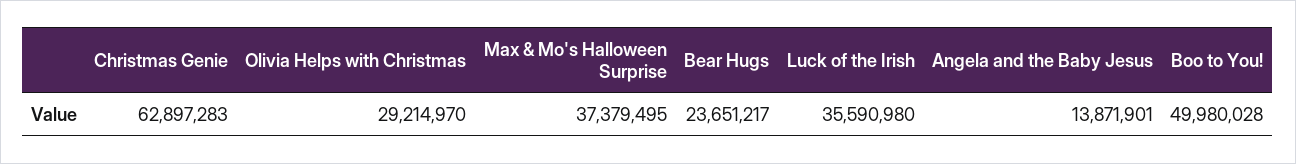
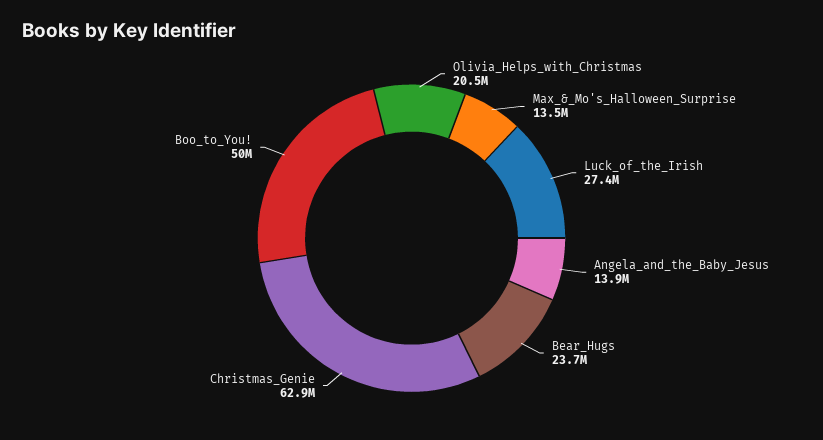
  {
    "Christmas Genie": 62897283,
-   "Olivia Helps with Christmas": 29214970,
+   "Olivia Helps with Christmas": 20500000,
-   "Max & Mo's Halloween Surprise": 37379495,
+   "Max & Mo's Halloween Surprise": 13500000,
    "Bear Hugs": 23651217,
-   "Luck of the Irish": 35590980,
+   "Luck of the Irish": 27400000,
    "Angela and the Baby Jesus": 13871901,
    "Boo to You!": 49980028
  }

